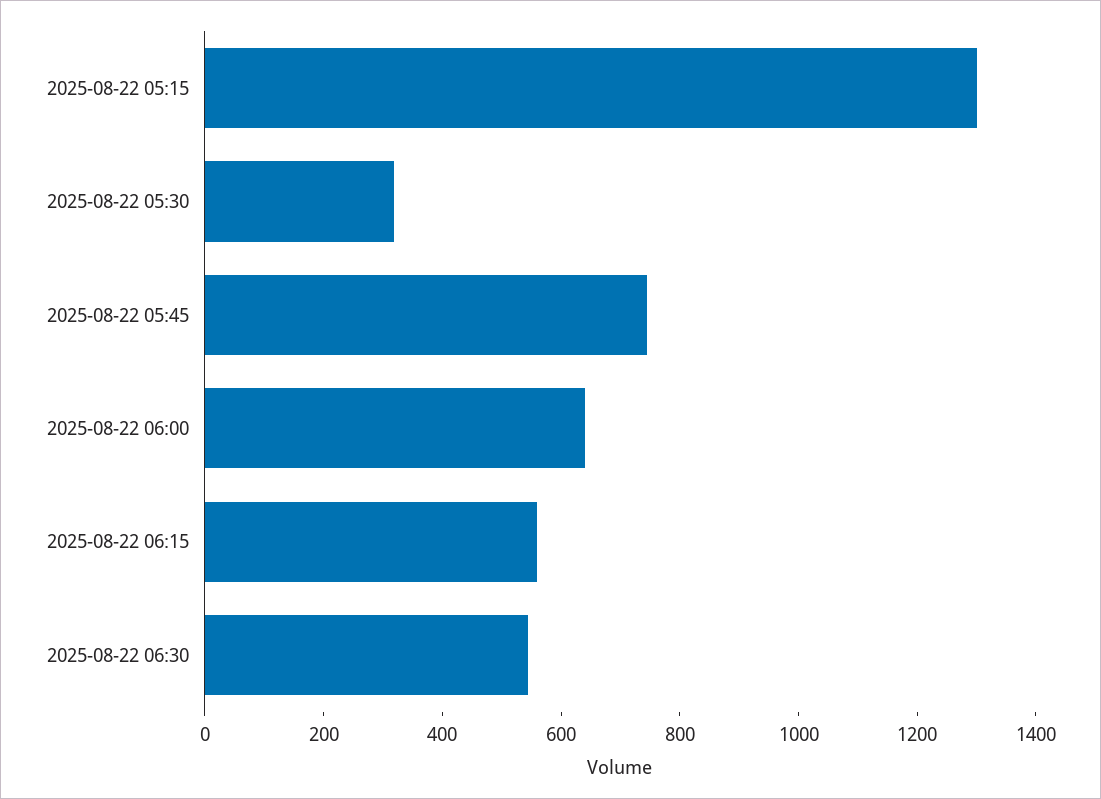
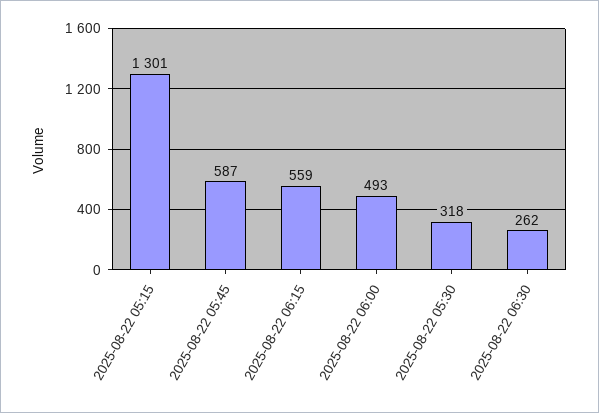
  {
    "2025-08-22 05:15": 1301,
    "2025-08-22 05:30": 318,
-   "2025-08-22 05:45": 750,
+   "2025-08-22 05:45": 587,
-   "2025-08-22 06:00": 650,
+   "2025-08-22 06:00": 493,
    "2025-08-22 06:15": 559,
-   "2025-08-22 06:30": 550
+   "2025-08-22 06:30": 262
  }

